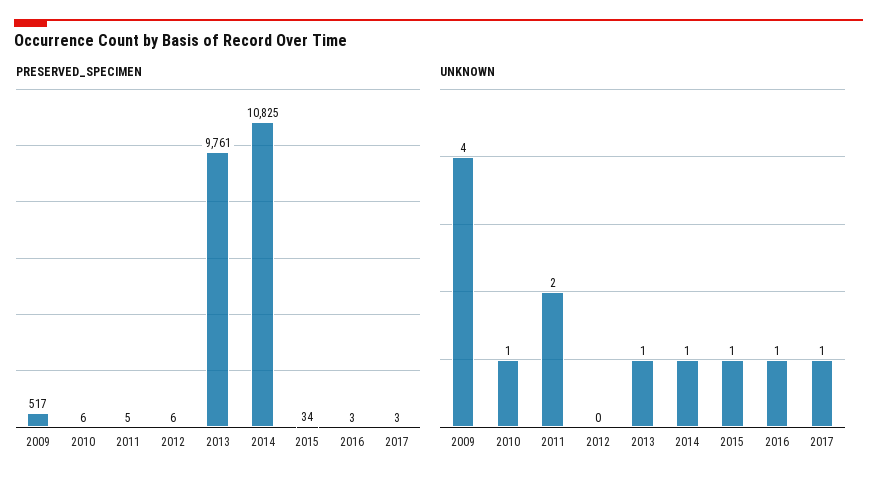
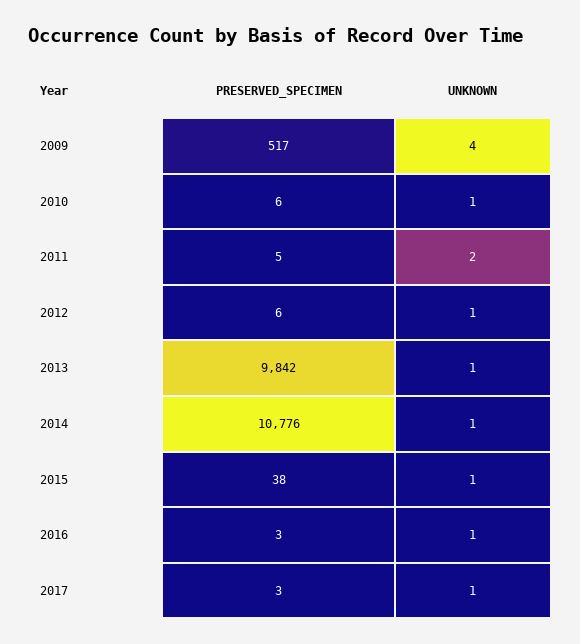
  {
    "PRESERVED_SPECIMEN": {
      "2009": 517,
      "2010": 6,
      "2011": 5,
      "2012": 6,
-     "2013": 9761,
+     "2013": 9842,
-     "2014": 10825,
+     "2014": 10776,
-     "2015": 34,
+     "2015": 38,
      "2016": 3,
      "2017": 3
    },
    "UNKNOWN": {
      "2009": 4,
      "2010": 1,
      "2011": 2,
-     "2012": 0,
+     "2012": 1,
      "2013": 1,
      "2014": 1,
      "2015": 1,
      "2016": 1,
      "2017": 1
    }
  }

